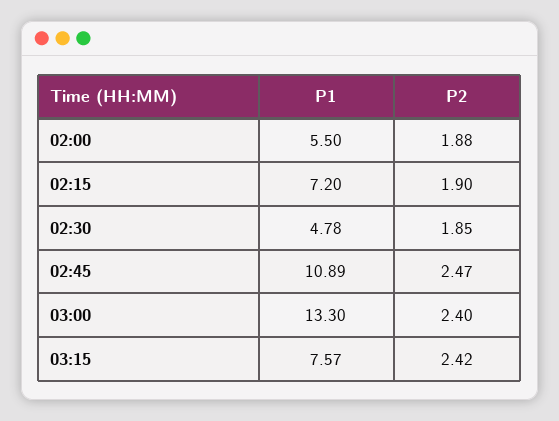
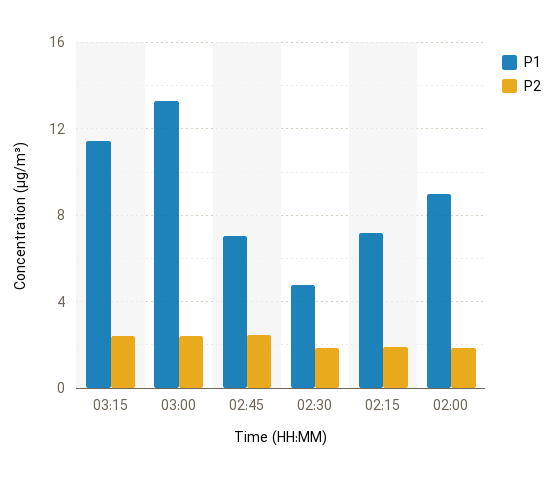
  {
    "P1": {
-     "02:00": 5.5,
+     "02:00": 9,
      "02:15": 7.2,
      "02:30": 4.78,
-     "02:45": 10.89,
+     "02:45": 7,
      "03:00": 13.3,
-     "03:15": 7.57
+     "03:15": 11.5
    },
    "P2": {
      "02:00": 1.88,
      "02:15": 1.9,
      "02:30": 1.85,
      "02:45": 2.47,
      "03:00": 2.4,
      "03:15": 2.42
    }
  }

